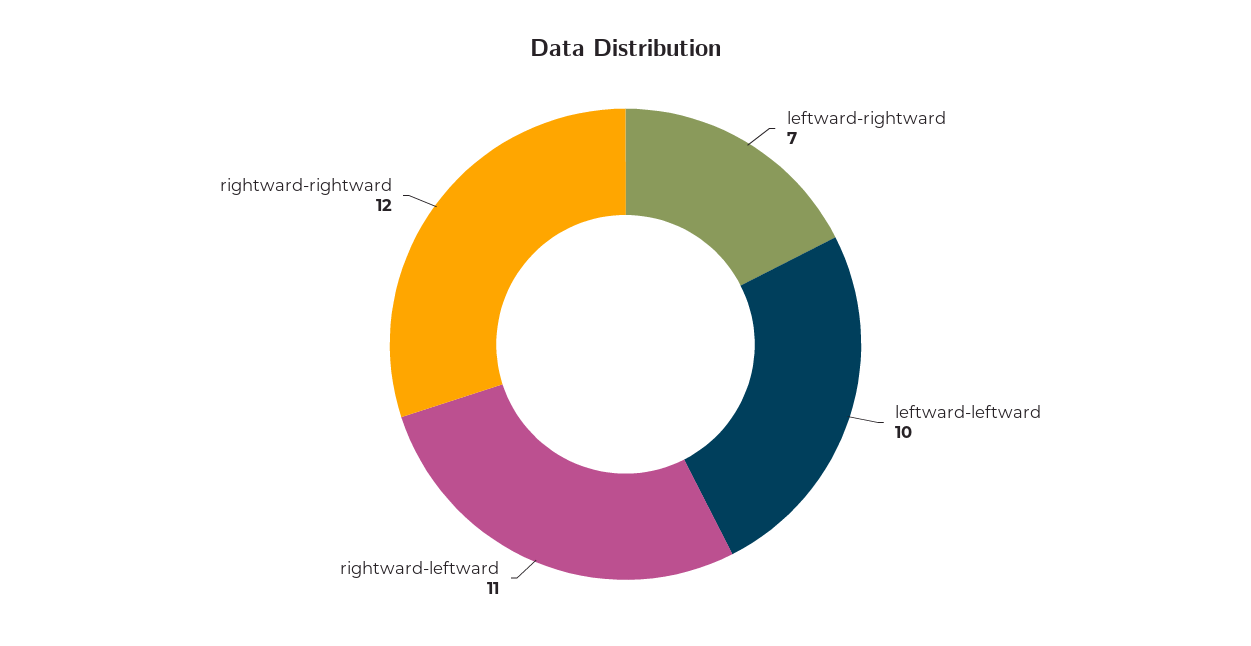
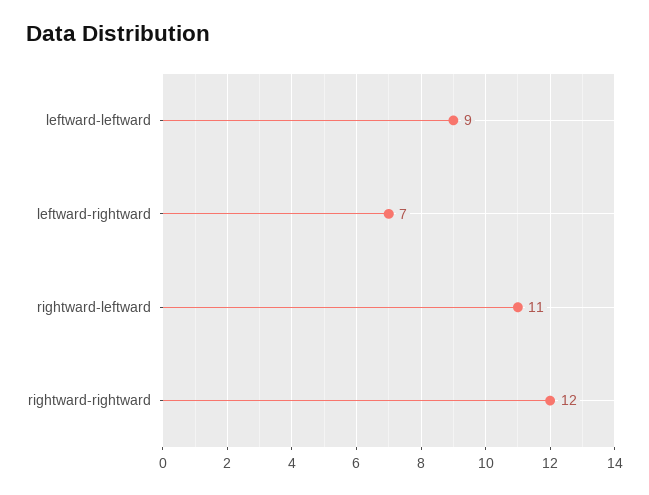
  {
    "leftward-rightward": 7,
-   "leftward-leftward": 10,
+   "leftward-leftward": 9,
    "rightward-leftward": 11,
    "rightward-rightward": 12
  }

